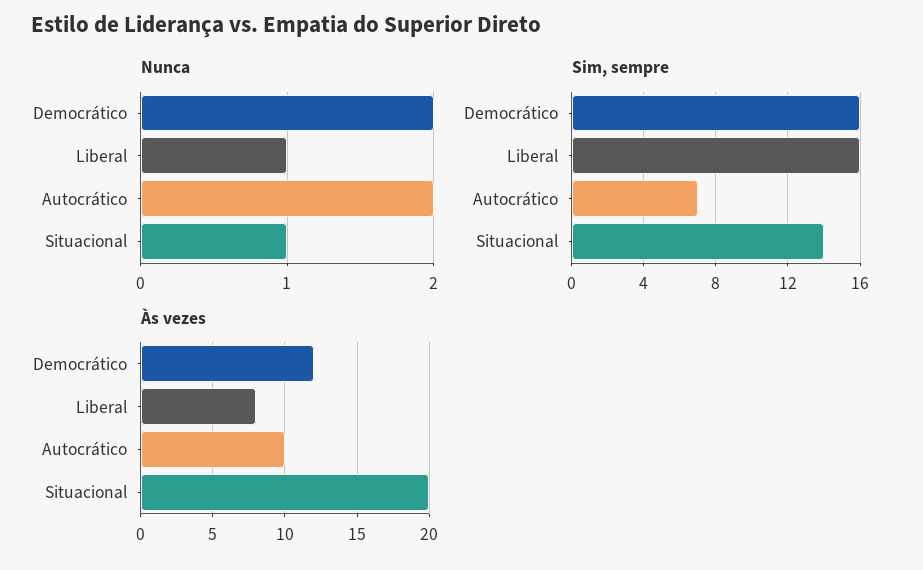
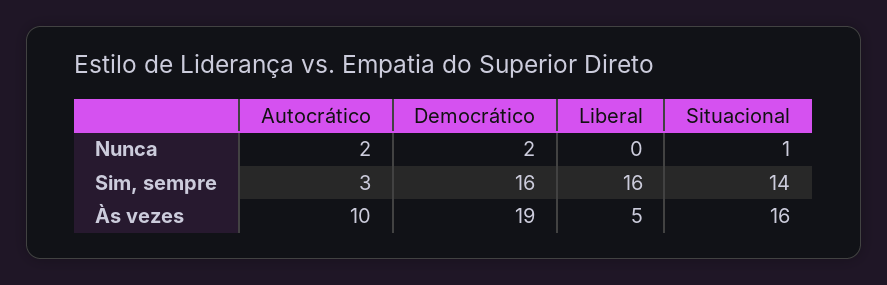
  {
    "Nunca": {
      "Democrático": 2,
-     "Liberal": 1,
+     "Liberal": 0,
      "Autocrático": 2,
      "Situacional": 1
    },
    "Sim, sempre": {
      "Democrático": 16,
      "Liberal": 16,
-     "Autocrático": 7,
+     "Autocrático": 3,
      "Situacional": 14
    },
    "Às vezes": {
-     "Democrático": 12,
+     "Democrático": 19,
-     "Liberal": 8,
+     "Liberal": 5,
      "Autocrático": 10,
-     "Situacional": 20
+     "Situacional": 16
    }
  }

